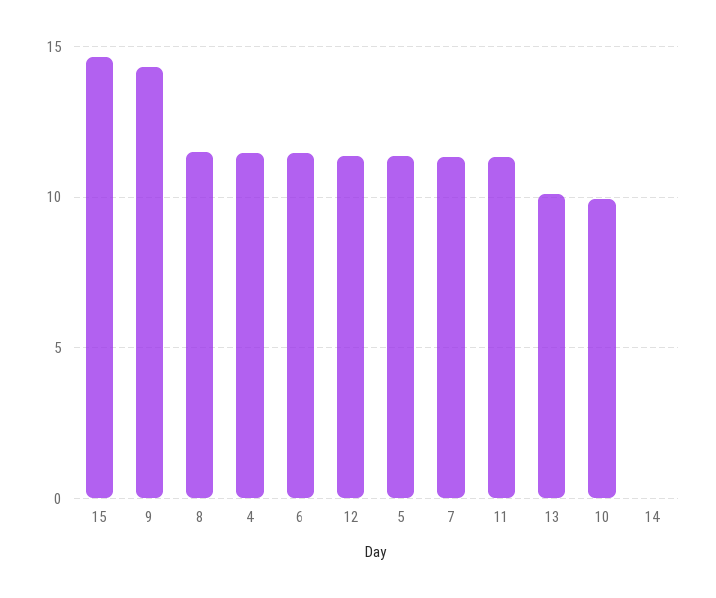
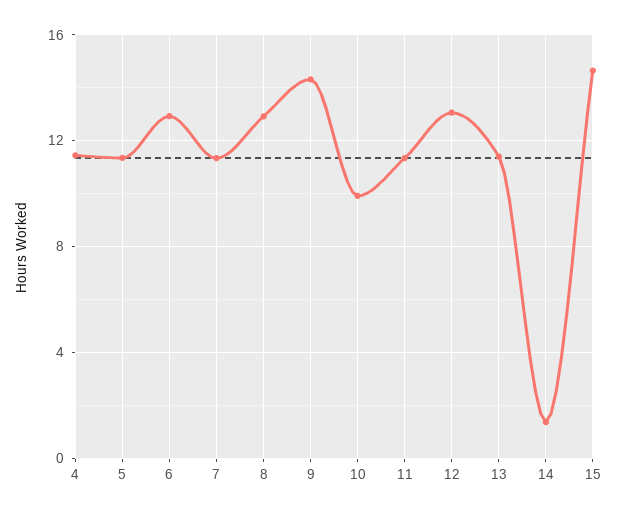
  {
    "15": 14.5,
    "9": 14.5,
-   "8": 11.5,
+   "8": 13,
    "4": 11.5,
-   "6": 11.5,
+   "6": 13,
-   "12": 11.5,
+   "12": 13,
    "5": 11.5,
    "7": 11.5,
    "11": 11.5,
-   "13": 10,
+   "13": 11.5,
    "10": 10,
-   "14": 0
+   "14": 1.5
  }

